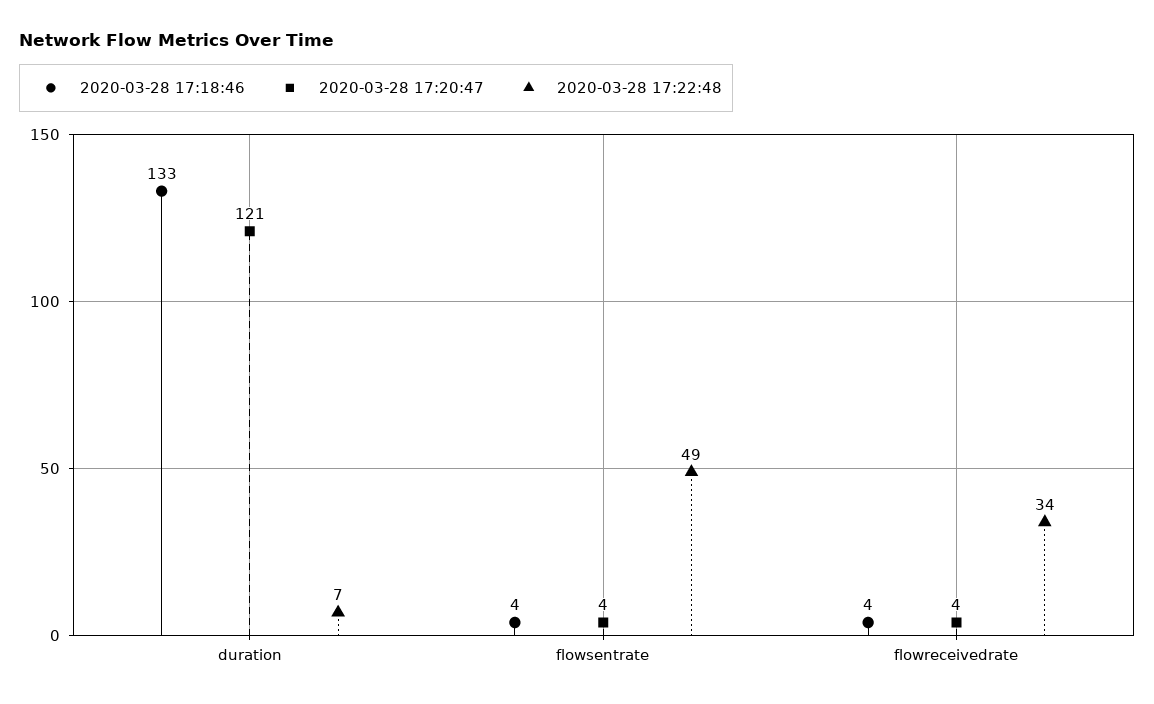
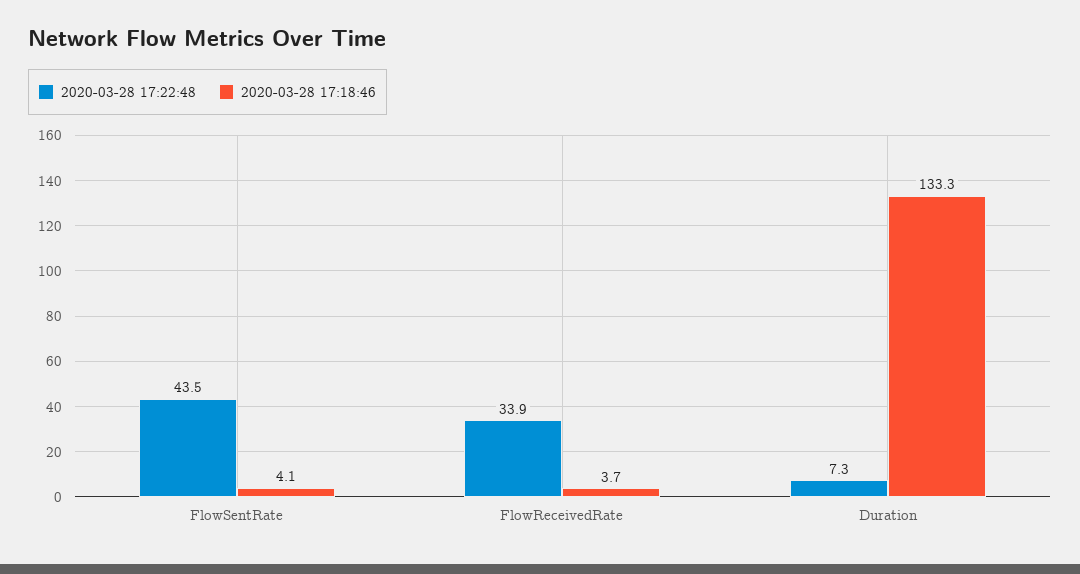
  {
    "2020-03-28 17:18:46": {
      "duration": 133.3,
      "flowsentrate": 4.1,
      "flowreceivedrate": 3.7
    },
-   "2020-03-28 17:20:47": {
-     "duration": 121,
-     "flowsentrate": 4,
-     "flowreceivedrate": 4
-   },
    "2020-03-28 17:22:48": {
      "duration": 7.3,
-     "flowsentrate": 49,
+     "flowsentrate": 43.5,
      "flowreceivedrate": 33.9
    }
  }

